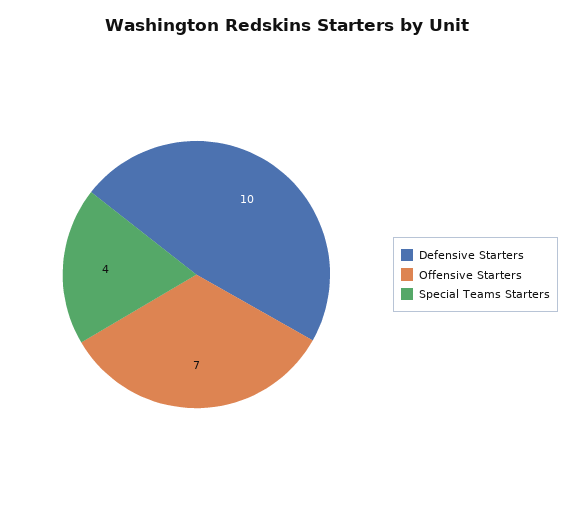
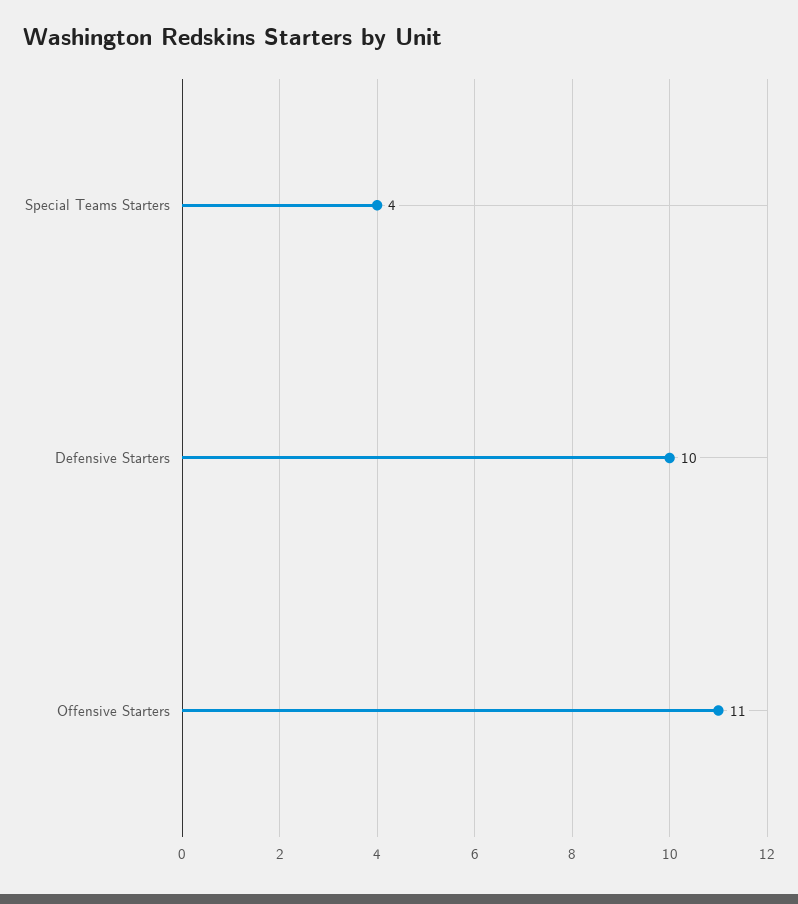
  {
    "Defensive Starters": 10,
-   "Offensive Starters": 7,
+   "Offensive Starters": 11,
    "Special Teams Starters": 4
  }

